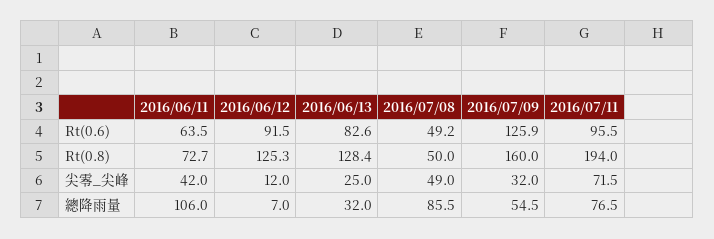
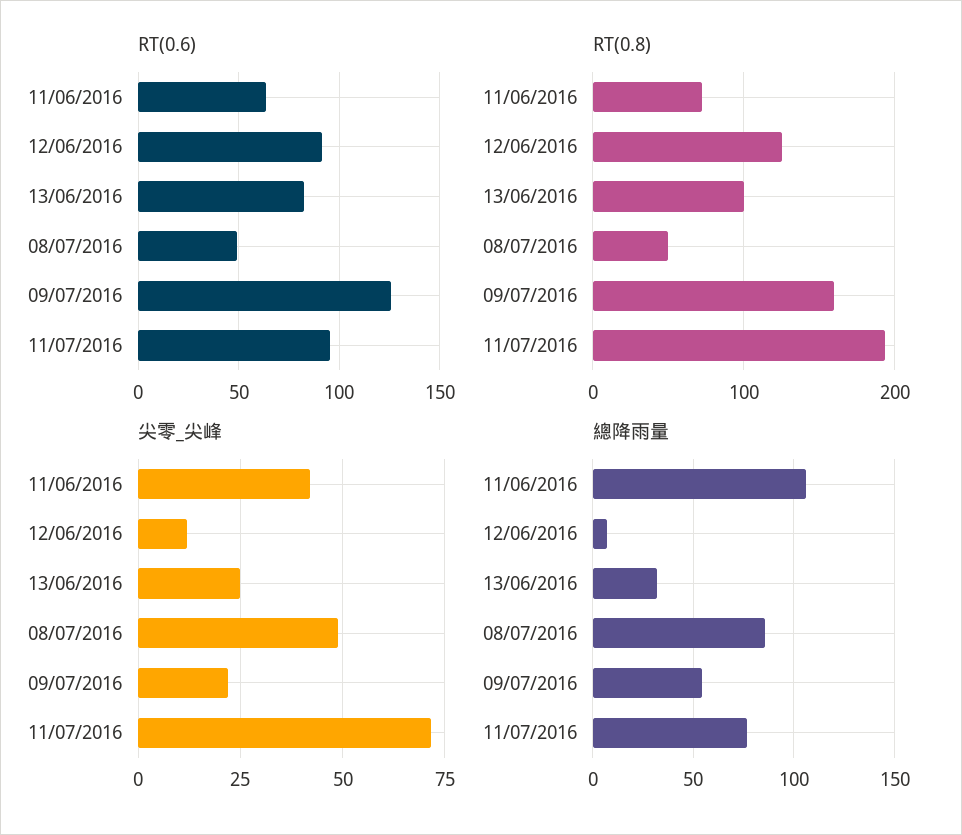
  {
    "Rt(0.6)": {
      "2016/06/11": 63.5,
      "2016/06/12": 91.5,
      "2016/06/13": 82.6,
      "2016/07/08": 49.2,
      "2016/07/09": 125.9,
      "2016/07/11": 95.5
    },
    "Rt(0.8)": {
      "2016/06/11": 72.7,
      "2016/06/12": 125.3,
-     "2016/06/13": 128.4,
+     "2016/06/13": 100,
      "2016/07/08": 50,
      "2016/07/09": 160,
      "2016/07/11": 194
    },
    "尖零_尖峰": {
      "2016/06/11": 42,
      "2016/06/12": 12,
      "2016/06/13": 25,
      "2016/07/08": 49,
-     "2016/07/09": 32,
+     "2016/07/09": 22.5,
      "2016/07/11": 71.5
    },
    "總降雨量": {
      "2016/06/11": 106,
      "2016/06/12": 7,
      "2016/06/13": 32,
      "2016/07/08": 85.5,
      "2016/07/09": 54.5,
      "2016/07/11": 76.5
    }
  }

